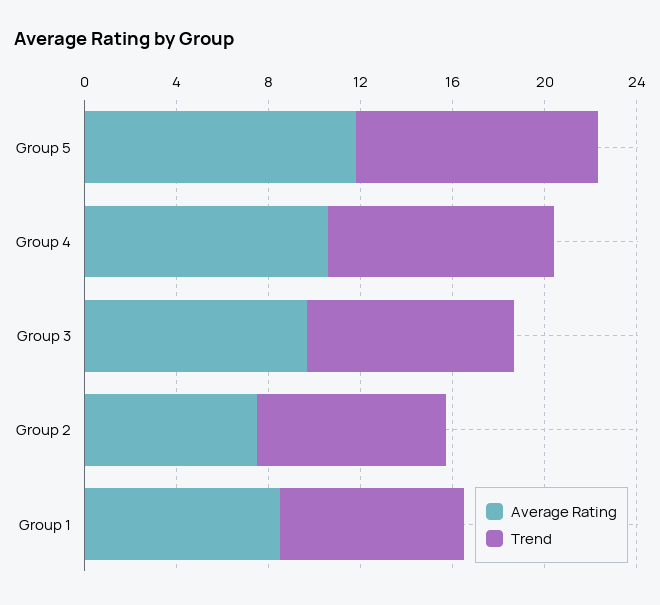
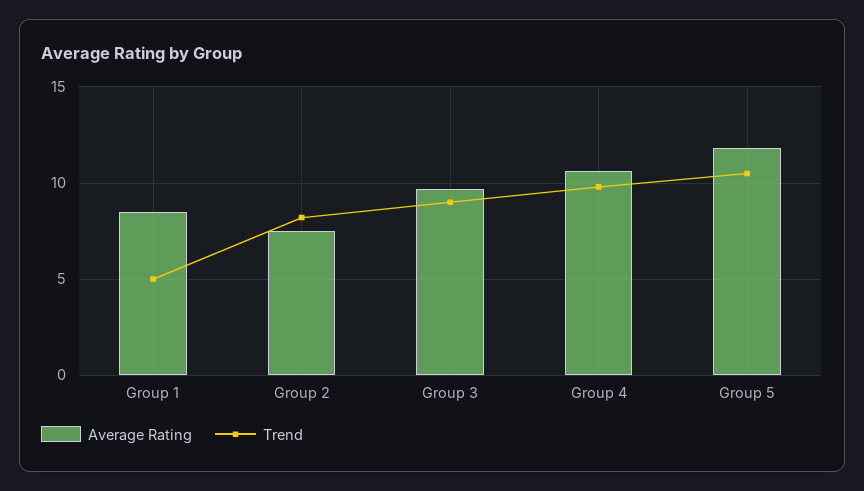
  {
    "Average Rating": {
      "Group 5": 12,
      "Group 4": 10.5,
      "Group 3": 9.5,
      "Group 2": 7.5,
      "Group 1": 8.5
    },
    "Trend": {
      "Group 5": 10.5,
      "Group 4": 10,
      "Group 3": 9,
      "Group 2": 8,
-     "Group 1": 8
+     "Group 1": 5
    }
  }

